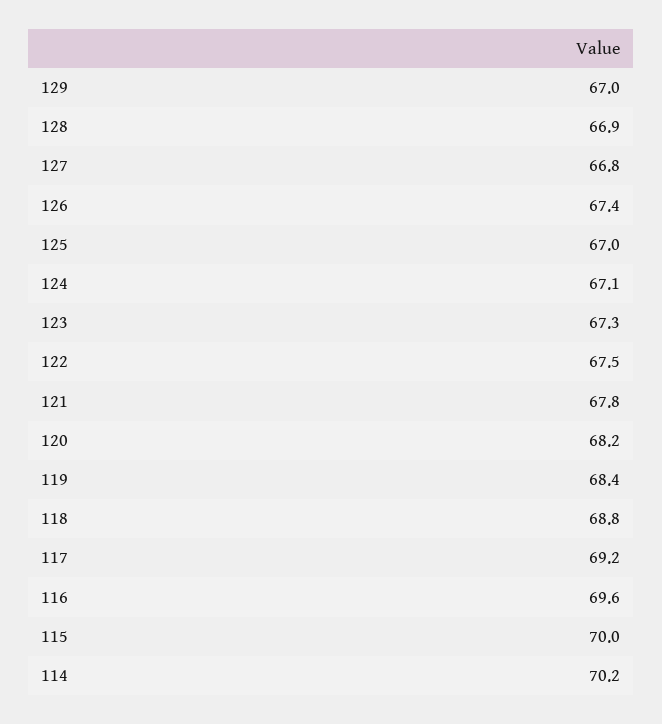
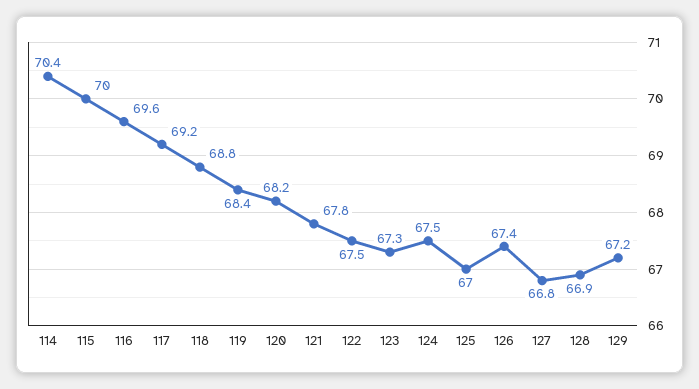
  {
-   "129": 67,
+   "129": 67.2,
    "128": 66.9,
    "127": 66.8,
    "126": 67.4,
    "125": 67,
-   "124": 67.1,
+   "124": 67.5,
    "123": 67.3,
    "122": 67.5,
    "121": 67.8,
    "120": 68.2,
    "119": 68.4,
    "118": 68.8,
    "117": 69.2,
    "116": 69.6,
    "115": 70,
-   "114": 70.2
+   "114": 70.4
  }

